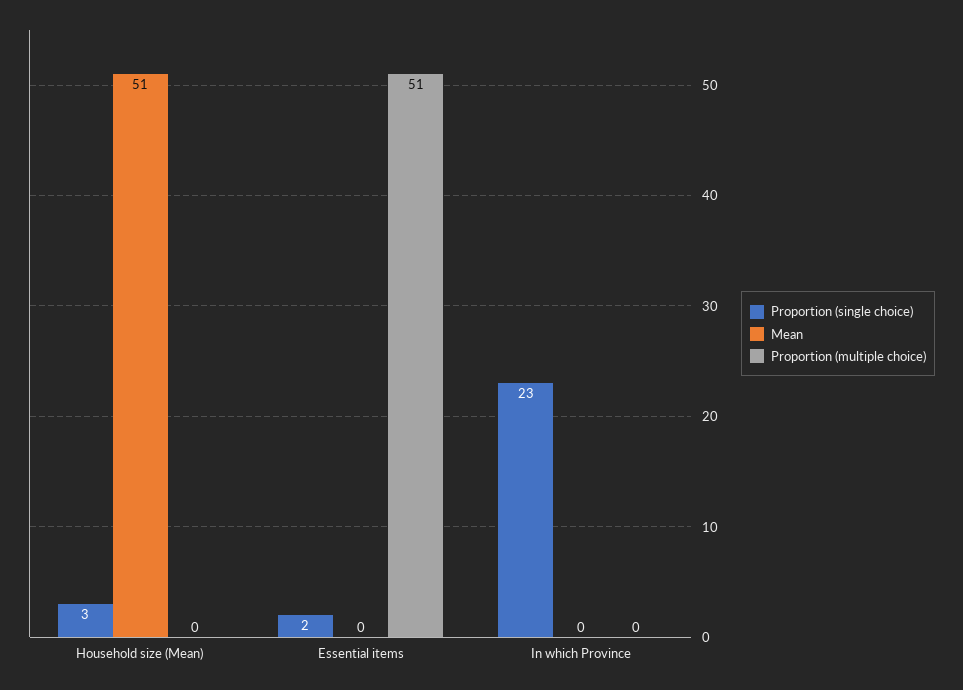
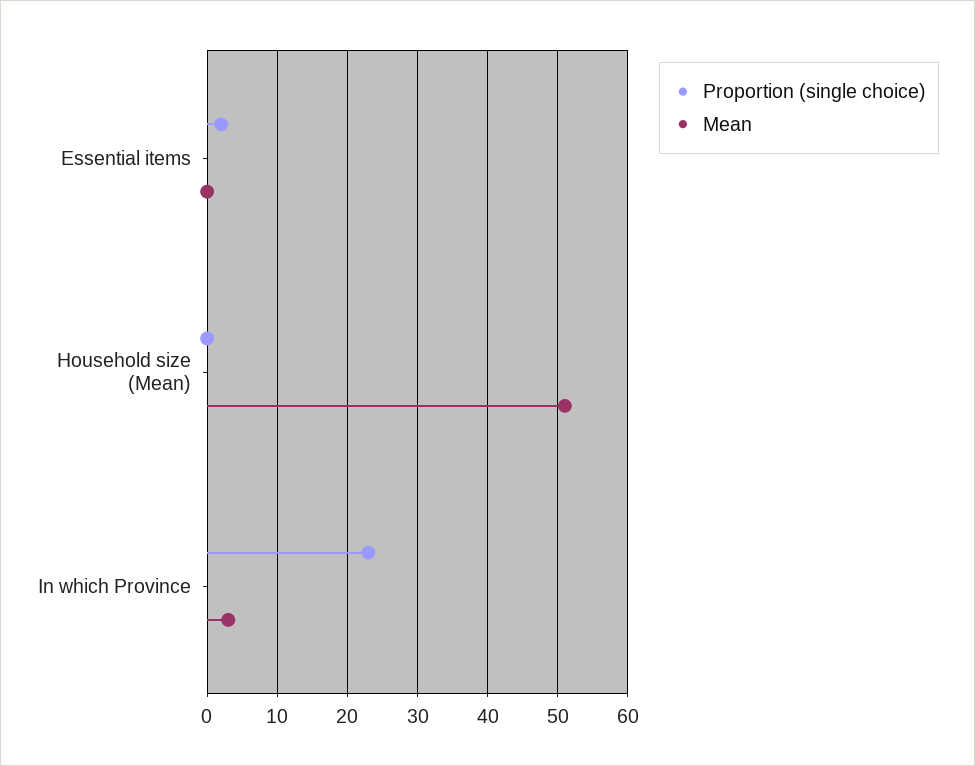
  {
    "Proportion (single choice)": {
-     "Household size (Mean)": 3,
+     "Household size (Mean)": 0,
      "Essential items": 2,
      "In which Province": 23
    },
    "Mean": {
      "Household size (Mean)": 51,
      "Essential items": 0,
-     "In which Province": 0
+     "In which Province": 3
-   },
+   }
-   "Proportion (multiple choice)": {
-     "Household size (Mean)": 0,
-     "Essential items": 51,
-     "In which Province": 0
-   }
  }

